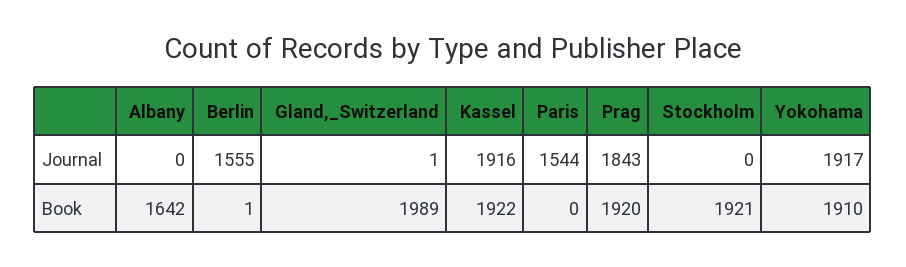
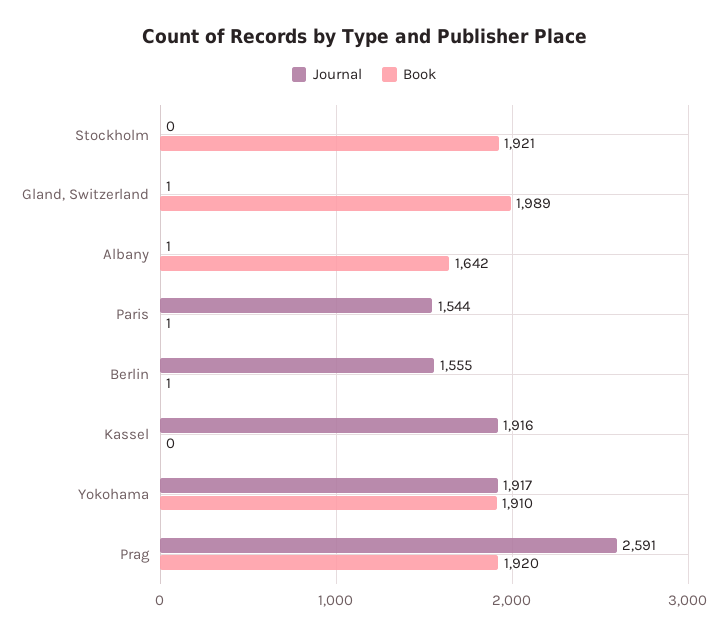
  {
    "Journal": {
-     "Albany": 0,
+     "Albany": 1,
      "Berlin": 1555,
      "Gland,_Switzerland": 1,
      "Kassel": 1916,
      "Paris": 1544,
-     "Prag": 1843,
+     "Prag": 2591,
      "Stockholm": 0,
      "Yokohama": 1917
    },
    "Book": {
      "Albany": 1642,
      "Berlin": 1,
      "Gland,_Switzerland": 1989,
-     "Kassel": 1922,
+     "Kassel": 0,
-     "Paris": 0,
+     "Paris": 1,
      "Prag": 1920,
      "Stockholm": 1921,
      "Yokohama": 1910
    }
  }

